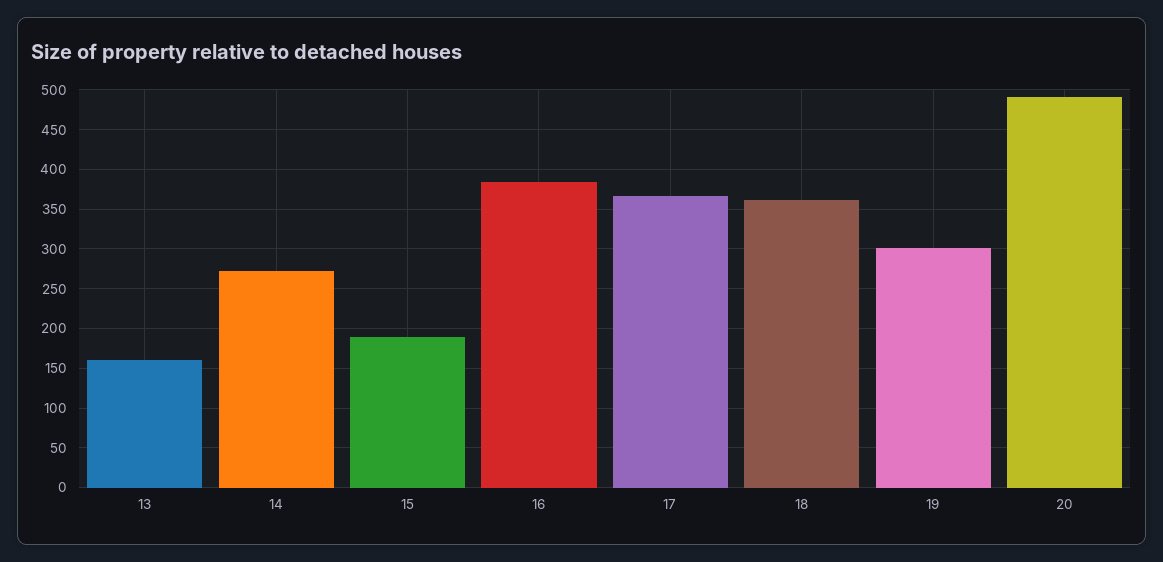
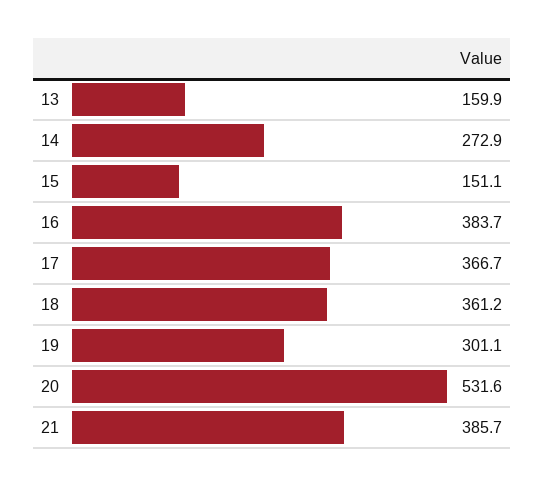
  {
    "13": 159.9,
    "14": 272.9,
-   "15": 190,
+   "15": 151.1,
    "16": 383.7,
    "17": 366.7,
    "18": 361.2,
    "19": 301.1,
-   "20": 490
+   "20": 531.6,
+   "21": 385.7
  }

